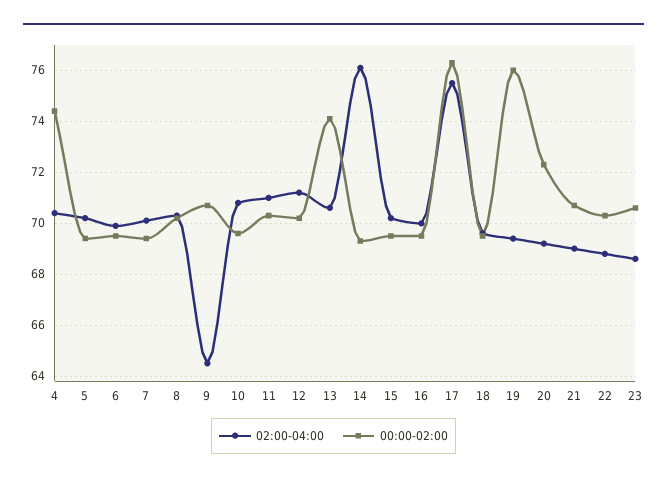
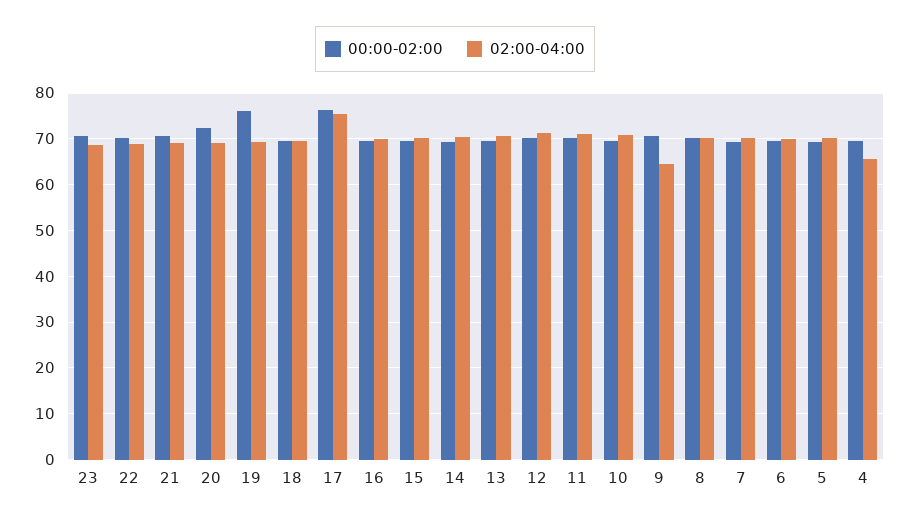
  {
    "02:00-04:00": {
-     "4": 70.5,
+     "4": 66,
      "5": 70,
      "6": 70,
      "7": 70,
      "8": 70.5,
      "9": 64.5,
      "10": 71,
      "11": 71,
      "12": 71,
      "13": 70.5,
-     "14": 76,
+     "14": 70,
      "15": 70,
      "16": 70,
      "17": 75.5,
      "18": 69.5,
      "19": 69.5,
      "20": 69,
      "21": 69,
      "22": 69,
      "23": 68.5
    },
    "00:00-02:00": {
-     "4": 74.5,
+     "4": 70,
      "5": 69.5,
      "6": 69.5,
      "7": 69.5,
      "8": 70,
      "9": 70.5,
      "10": 69.5,
      "11": 70.5,
      "12": 70,
-     "13": 74,
+     "13": 70,
      "14": 69.5,
      "15": 69.5,
      "16": 69.5,
      "17": 76.5,
      "18": 69.5,
      "19": 76,
      "20": 72.5,
      "21": 70.5,
      "22": 70.5,
      "23": 70.5
    }
  }

